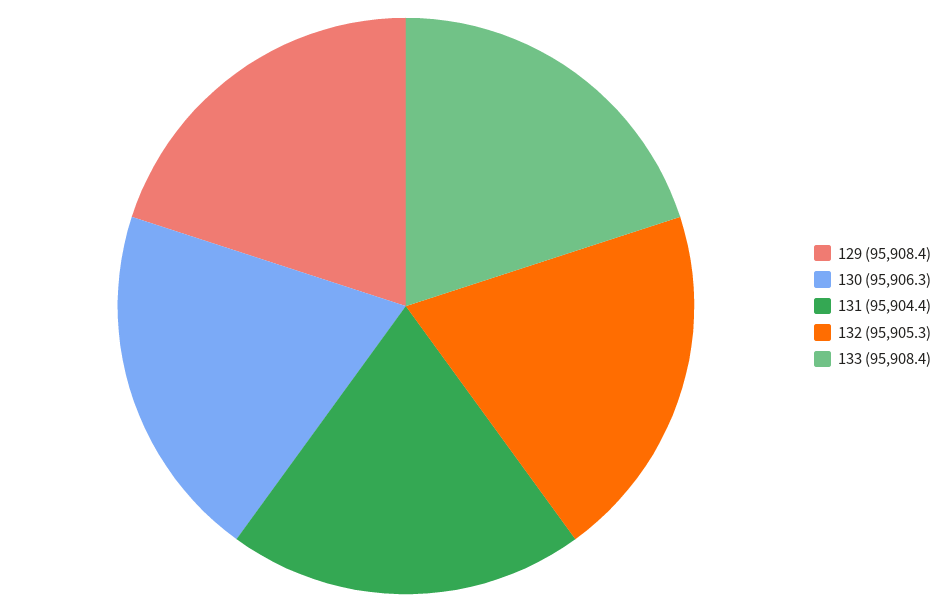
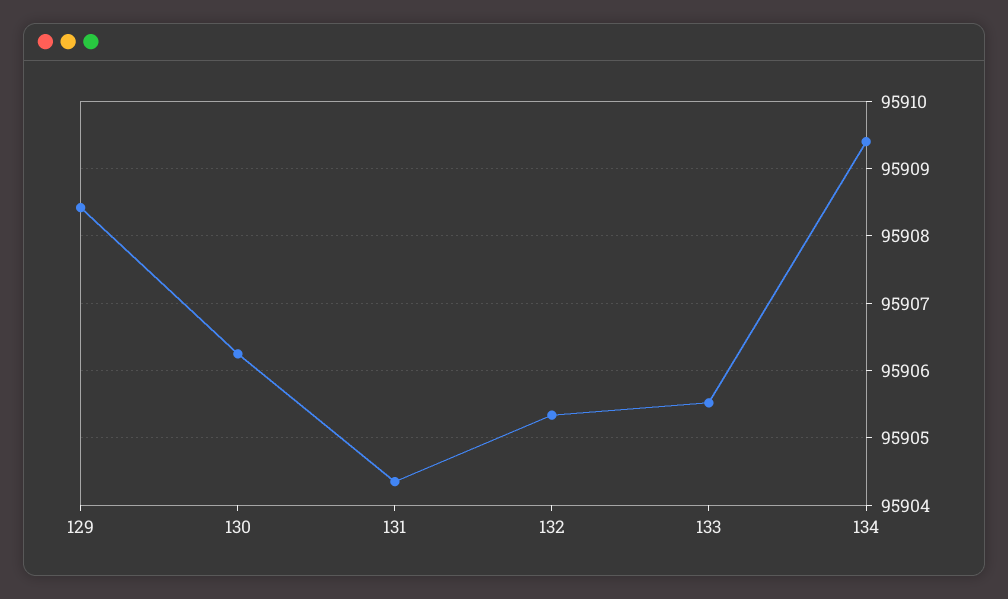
  {
    "129": 95908.4,
    "130": 95906.3,
    "131": 95904.4,
    "132": 95905.3,
-   "133": 95908.4
+   "133": 95905.5,
+   "134": 95909.4
  }

